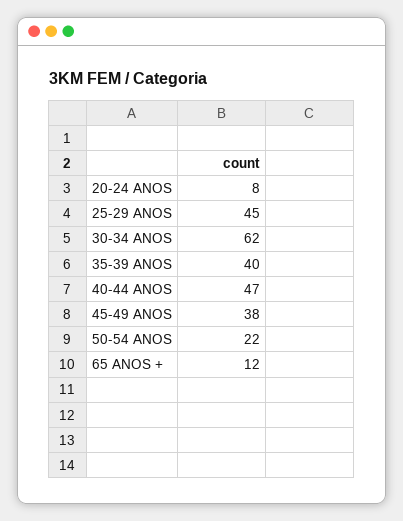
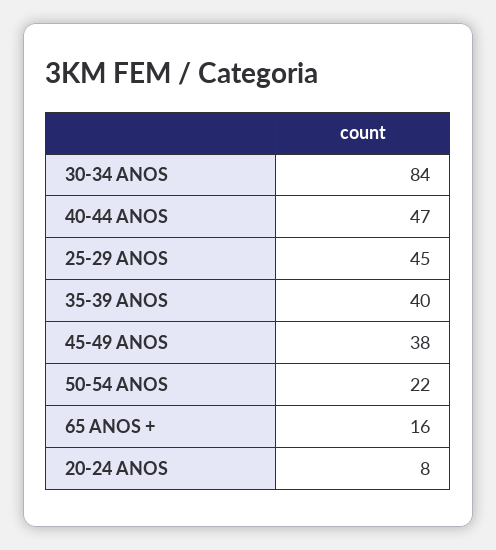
  {
    "20-24 ANOS": 8,
    "25-29 ANOS": 45,
-   "30-34 ANOS": 62,
+   "30-34 ANOS": 84,
    "35-39 ANOS": 40,
    "40-44 ANOS": 47,
    "45-49 ANOS": 38,
    "50-54 ANOS": 22,
-   "65 ANOS +": 12
+   "65 ANOS +": 16
  }

